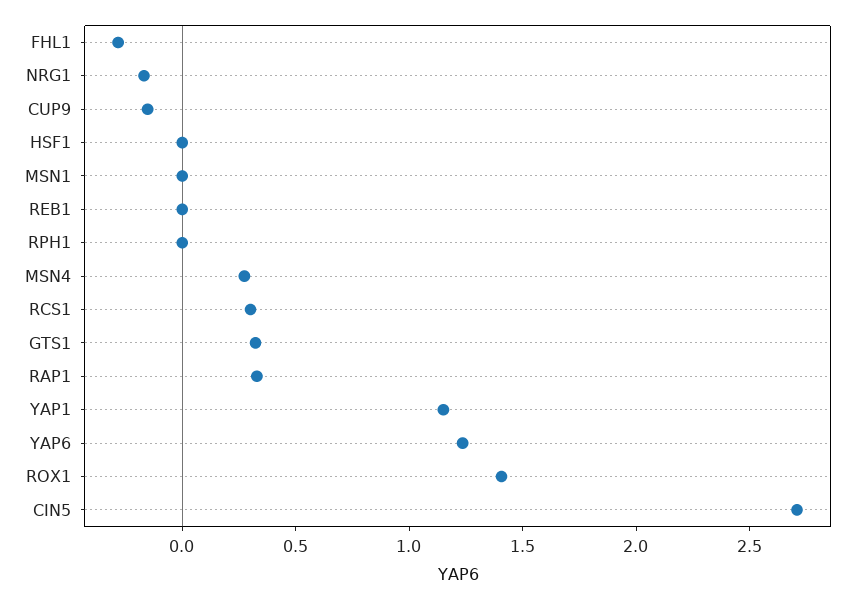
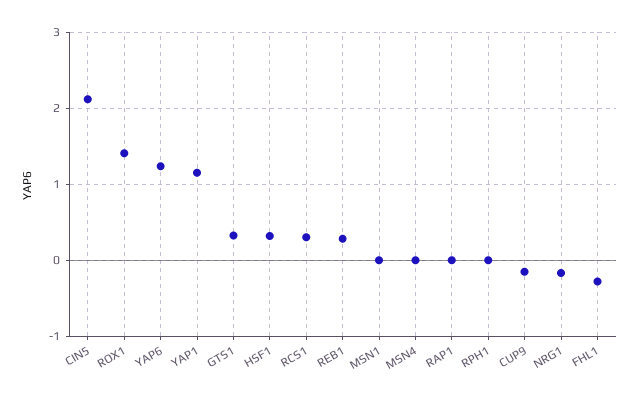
  {
    "FHL1": -0.3,
    "NRG1": -0.2,
    "CUP9": -0.2,
-   "HSF1": 0,
+   "HSF1": 0.3,
    "MSN1": 0,
-   "REB1": 0,
+   "REB1": 0.3,
    "RPH1": 0,
-   "MSN4": 0.3,
+   "MSN4": 0,
    "RCS1": 0.3,
    "GTS1": 0.3,
-   "RAP1": 0.3,
+   "RAP1": 0,
    "YAP1": 1.2,
    "YAP6": 1.2,
    "ROX1": 1.4,
-   "CIN5": 2.7
+   "CIN5": 2.1
  }

